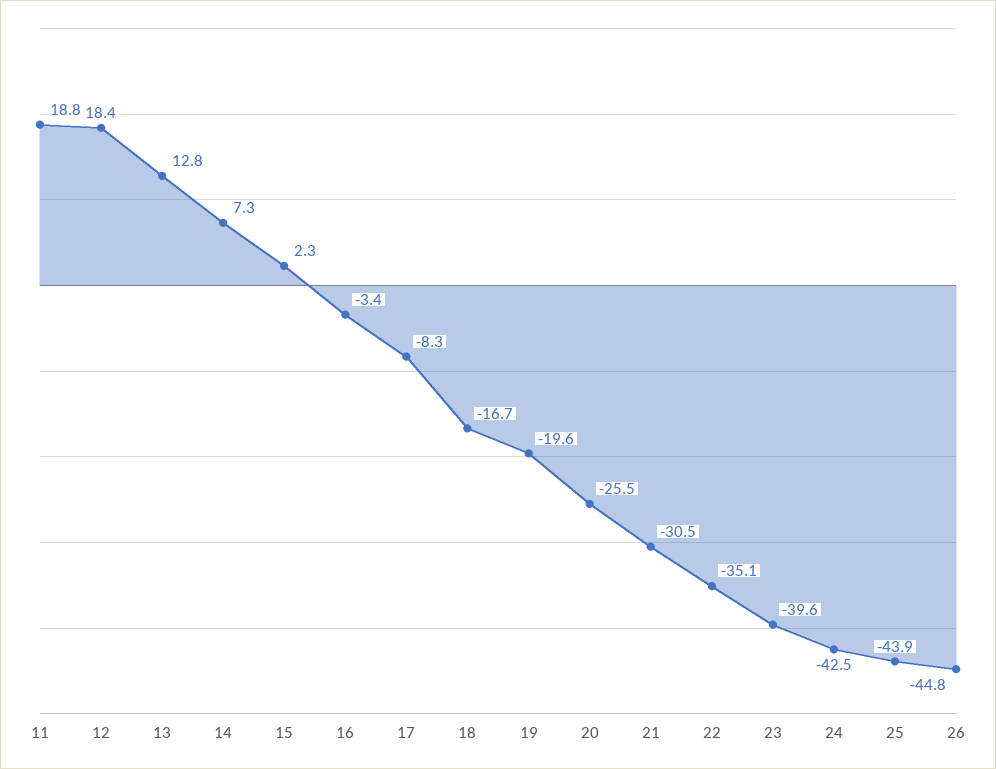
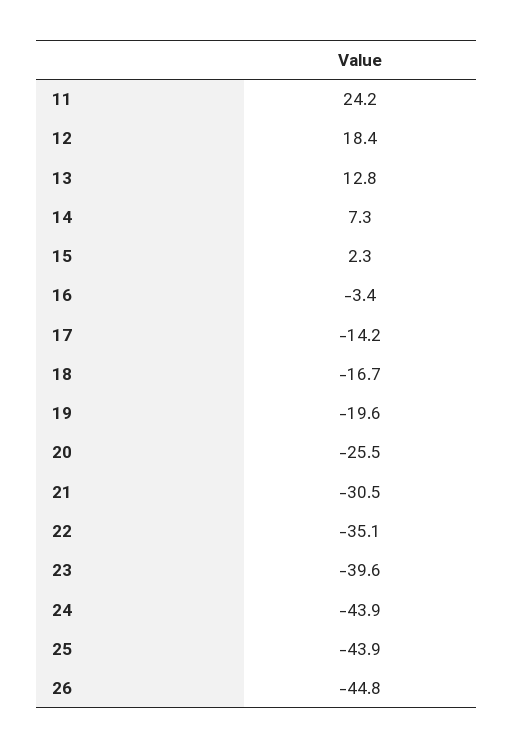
  {
-   "11": 18.8,
+   "11": 24.2,
    "12": 18.4,
    "13": 12.8,
    "14": 7.3,
    "15": 2.3,
    "16": -3.4,
-   "17": -8.3,
+   "17": -14.2,
    "18": -16.7,
    "19": -19.6,
    "20": -25.5,
    "21": -30.5,
    "22": -35.1,
    "23": -39.6,
-   "24": -42.5,
+   "24": -43.9,
    "25": -43.9,
    "26": -44.8
  }

